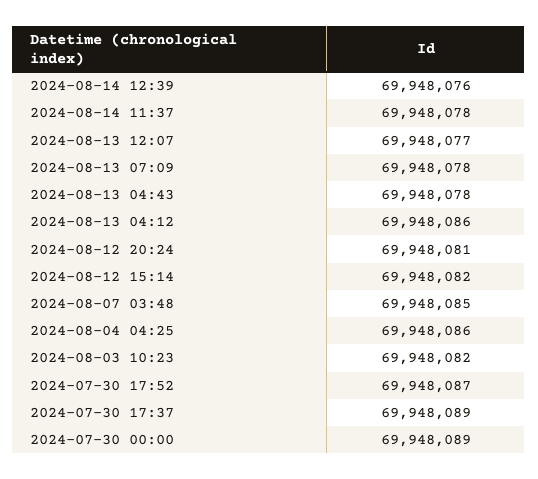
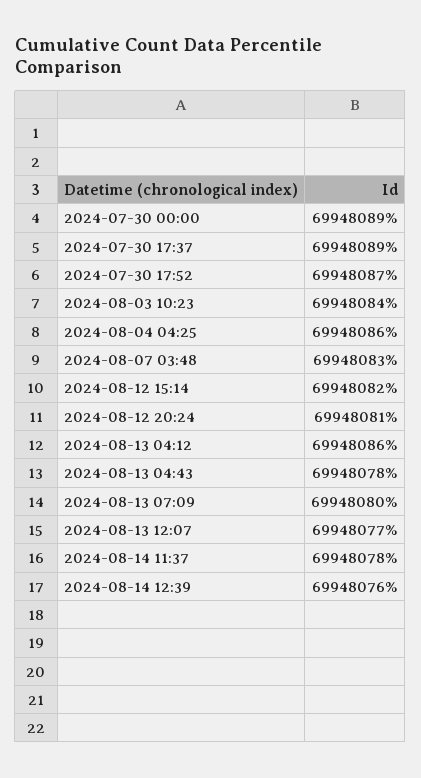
  {
    "2024-08-14 12:39": 69948076,
    "2024-08-14 11:37": 69948078,
    "2024-08-13 12:07": 69948077,
-   "2024-08-13 07:09": 69948078,
+   "2024-08-13 07:09": 69948080,
    "2024-08-13 04:43": 69948078,
    "2024-08-13 04:12": 69948086,
    "2024-08-12 20:24": 69948081,
    "2024-08-12 15:14": 69948082,
-   "2024-08-07 03:48": 69948085,
+   "2024-08-07 03:48": 69948083,
    "2024-08-04 04:25": 69948086,
-   "2024-08-03 10:23": 69948082,
+   "2024-08-03 10:23": 69948084,
    "2024-07-30 17:52": 69948087,
    "2024-07-30 17:37": 69948089,
    "2024-07-30 00:00": 69948089
  }

